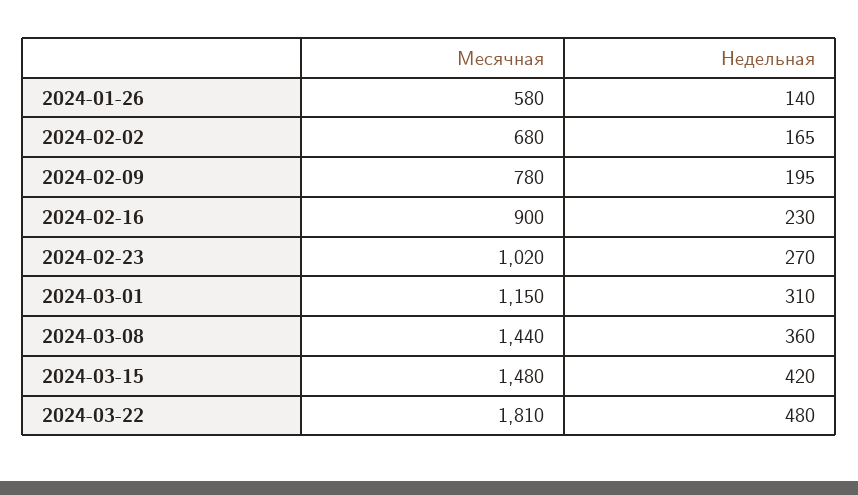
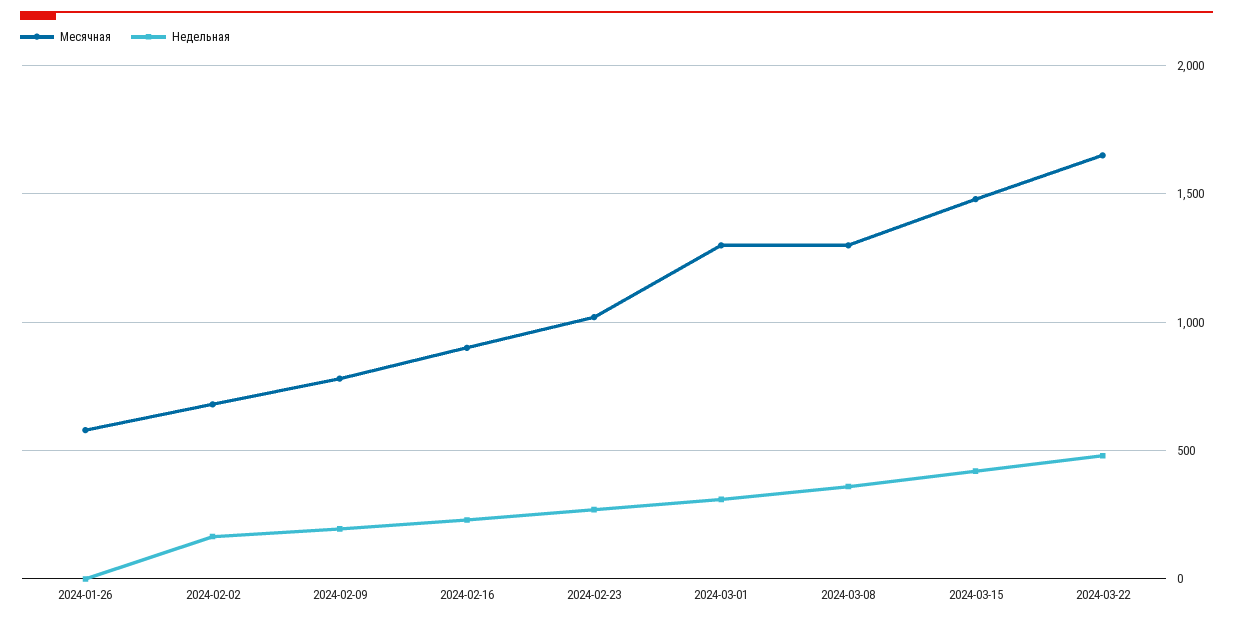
  {
    "Месячная": {
      "2024-01-26": 580,
      "2024-02-02": 680,
      "2024-02-09": 780,
      "2024-02-16": 900,
      "2024-02-23": 1020,
-     "2024-03-01": 1150,
+     "2024-03-01": 1300,
-     "2024-03-08": 1440,
+     "2024-03-08": 1300,
      "2024-03-15": 1480,
-     "2024-03-22": 1810
+     "2024-03-22": 1650
    },
    "Недельная": {
-     "2024-01-26": 140,
+     "2024-01-26": 0,
      "2024-02-02": 165,
      "2024-02-09": 195,
      "2024-02-16": 230,
      "2024-02-23": 270,
      "2024-03-01": 310,
      "2024-03-08": 360,
      "2024-03-15": 420,
      "2024-03-22": 480
    }
  }

